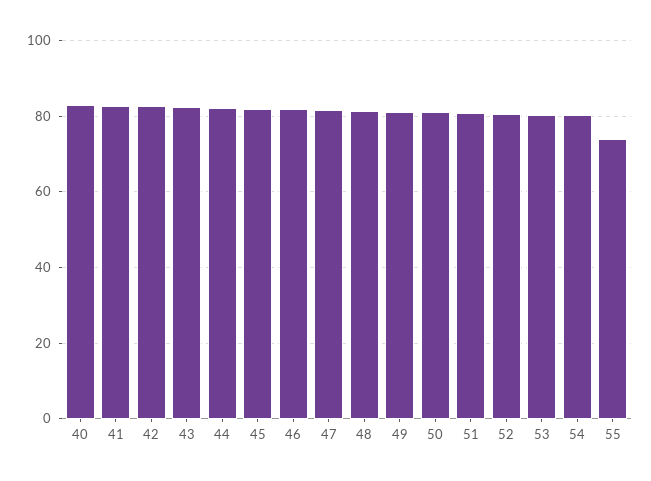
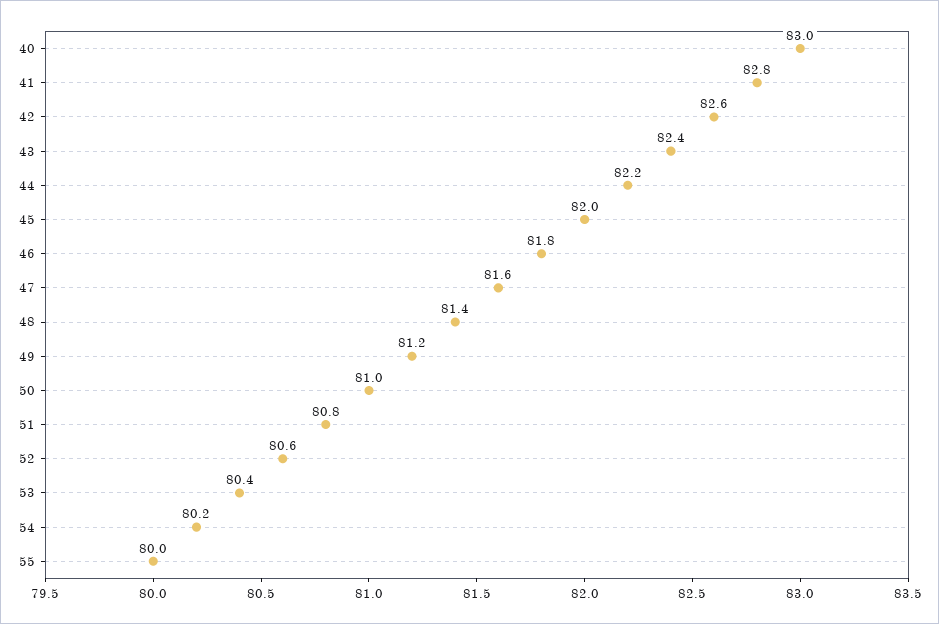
  {
    "40": 83,
    "41": 82.8,
    "42": 82.6,
    "43": 82.4,
    "44": 82.2,
    "45": 82,
    "46": 81.8,
    "47": 81.6,
    "48": 81.4,
    "49": 81.2,
    "50": 81,
    "51": 80.8,
    "52": 80.6,
    "53": 80.4,
    "54": 80.2,
-   "55": 74
+   "55": 80
  }

